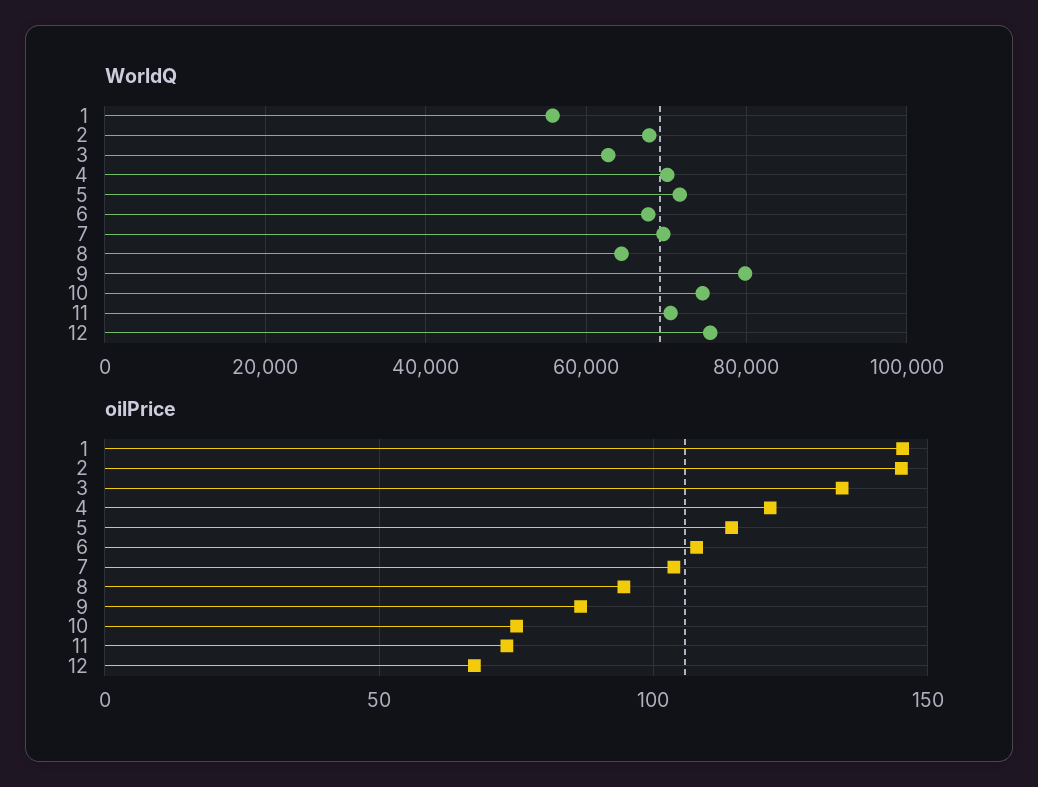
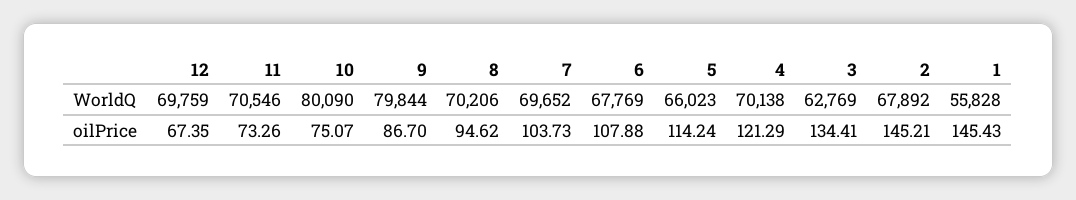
  {
    "WorldQ": {
      "1": 55828,
      "2": 67892,
      "3": 62769,
      "4": 70138,
-     "5": 72000,
+     "5": 66023,
      "6": 67769,
      "7": 69652,
-     "8": 64000,
+     "8": 70206,
      "9": 79844,
-     "10": 74000,
+     "10": 80090,
      "11": 70546,
-     "12": 76000
+     "12": 69759
    },
    "oilPrice": {
      "1": 145.43,
      "2": 145.21,
      "3": 134.41,
      "4": 121.29,
      "5": 114.24,
      "6": 107.88,
      "7": 103.73,
      "8": 94.62,
      "9": 86.7,
      "10": 75.07,
      "11": 73.26,
      "12": 67.35
    }
  }

